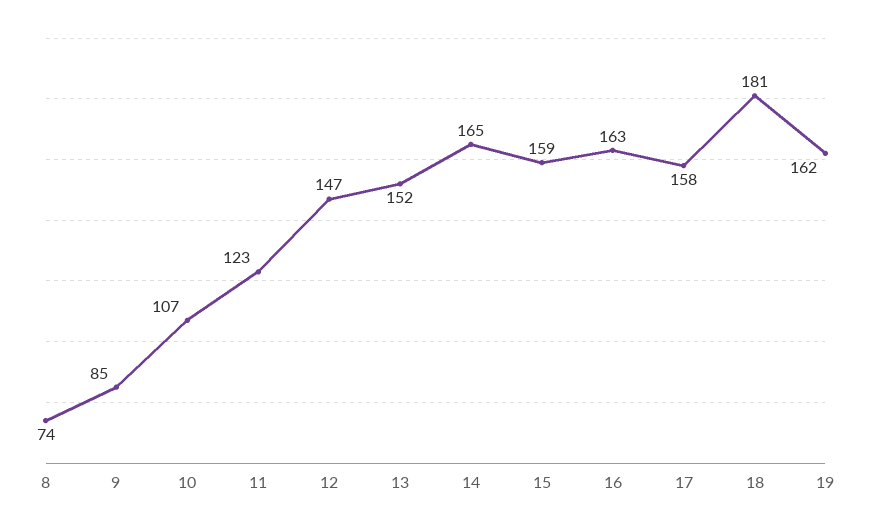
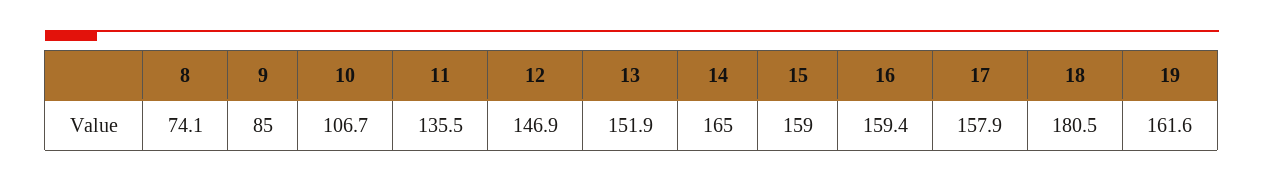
  {
    "8": 74.1,
    "9": 85,
    "10": 106.7,
-   "11": 123,
+   "11": 135.5,
    "12": 146.9,
    "13": 151.9,
    "14": 165,
    "15": 159,
-   "16": 163,
+   "16": 159.4,
    "17": 157.9,
    "18": 180.5,
    "19": 161.6
  }

